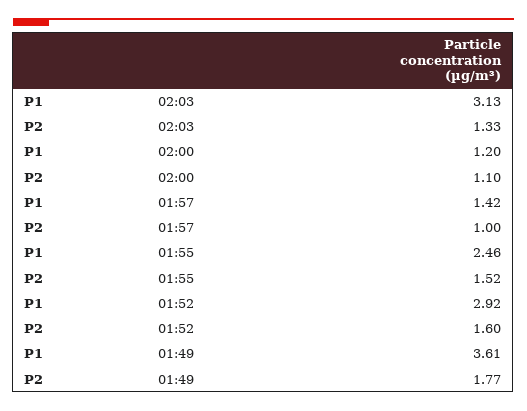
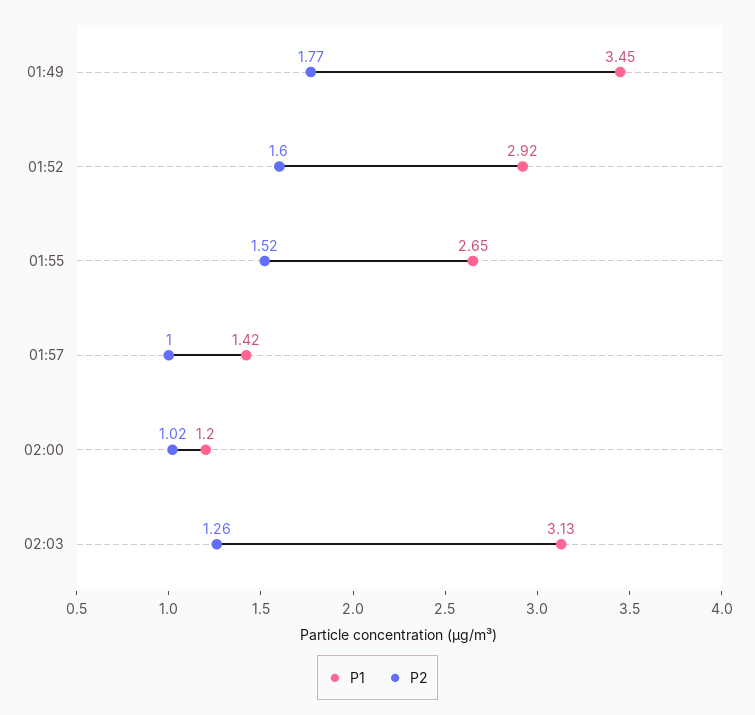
  {
    "P1": {
      "02:03": 3.13,
      "02:00": 1.2,
      "01:57": 1.42,
-     "01:55": 2.46,
+     "01:55": 2.65,
      "01:52": 2.92,
-     "01:49": 3.61
+     "01:49": 3.45
    },
    "P2": {
-     "02:03": 1.33,
+     "02:03": 1.26,
-     "02:00": 1.1,
+     "02:00": 1.02,
      "01:57": 1,
      "01:55": 1.52,
      "01:52": 1.6,
      "01:49": 1.77
    }
  }

